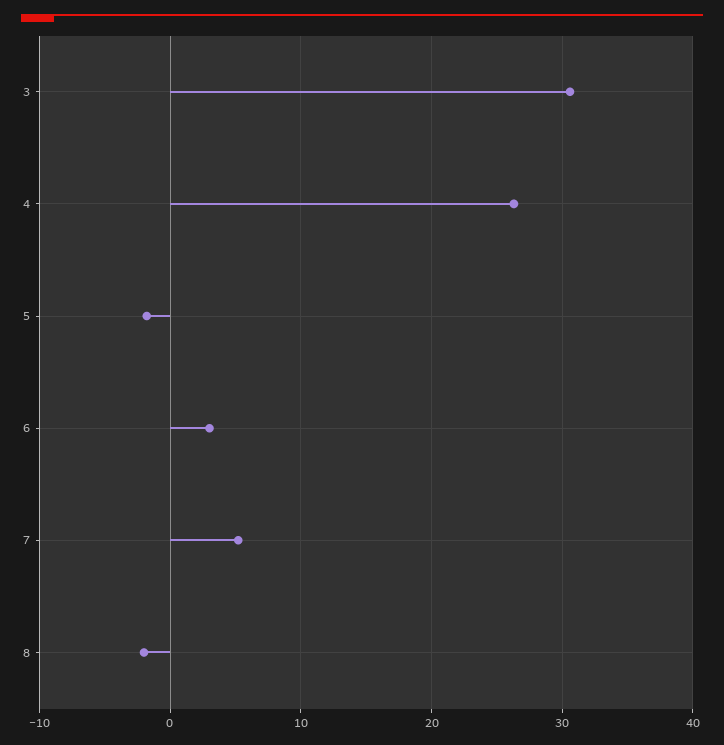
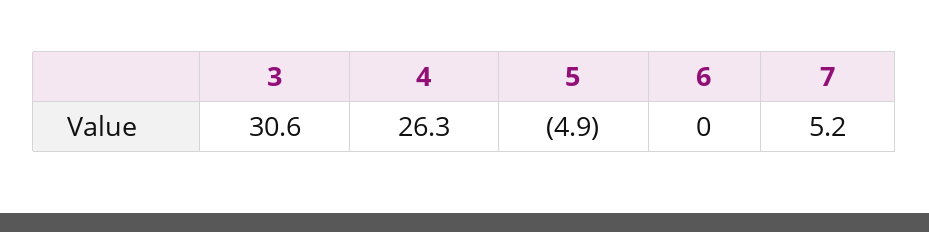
  {
    "3": 30.6,
    "4": 26.3,
-   "5": -2,
+   "5": -4.9,
-   "6": 3,
+   "6": 0,
-   "7": 5.2,
+   "7": 5.2
-   "8": -2
  }

